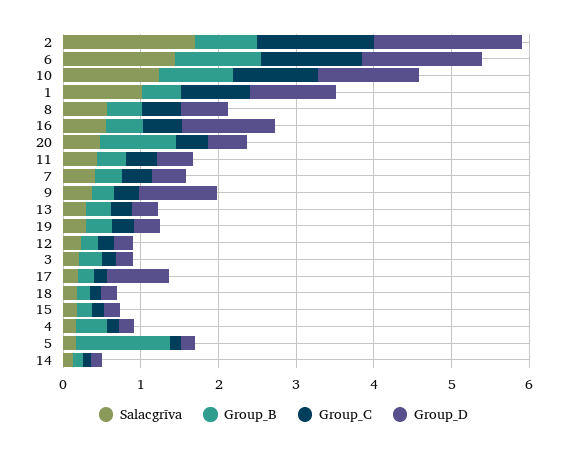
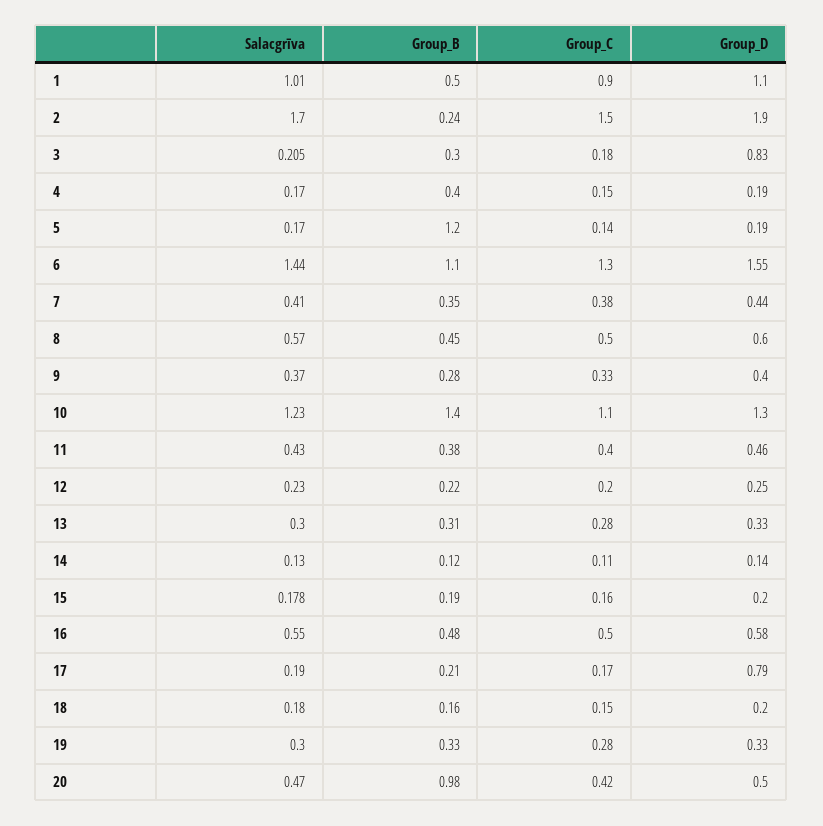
  {
    "Salacgrīva": {
      "2": 1.7,
      "6": 1.44,
      "10": 1.23,
      "1": 1.01,
      "8": 0.57,
      "16": 0.55,
      "20": 0.47,
      "11": 0.43,
      "7": 0.41,
      "9": 0.37,
      "13": 0.3,
      "19": 0.3,
      "12": 0.23,
      "3": 0.205,
      "17": 0.19,
      "18": 0.18,
      "15": 0.178,
      "4": 0.17,
      "5": 0.17,
      "14": 0.13
    },
    "Group_B": {
-     "2": 0.8,
+     "2": 0.24,
      "6": 1.1,
-     "10": 1,
+     "10": 1.4,
      "1": 0.5,
      "8": 0.45,
      "16": 0.48,
      "20": 0.98,
      "11": 0.38,
      "7": 0.35,
      "9": 0.28,
      "13": 0.31,
      "19": 0.33,
      "12": 0.22,
      "3": 0.3,
      "17": 0.21,
      "18": 0.16,
      "15": 0.19,
      "4": 0.4,
      "5": 1.2,
      "14": 0.12
    },
    "Group_C": {
      "2": 1.5,
      "6": 1.3,
      "10": 1.1,
      "1": 0.9,
      "8": 0.5,
      "16": 0.5,
      "20": 0.42,
      "11": 0.4,
      "7": 0.38,
      "9": 0.33,
      "13": 0.28,
      "19": 0.28,
      "12": 0.2,
      "3": 0.18,
      "17": 0.17,
      "18": 0.15,
      "15": 0.16,
      "4": 0.15,
      "5": 0.14,
      "14": 0.11
    },
    "Group_D": {
      "2": 1.9,
      "6": 1.55,
      "10": 1.3,
      "1": 1.1,
      "8": 0.6,
-     "16": 1.2,
+     "16": 0.58,
      "20": 0.5,
      "11": 0.46,
      "7": 0.44,
-     "9": 1,
+     "9": 0.4,
      "13": 0.33,
      "19": 0.33,
      "12": 0.25,
-     "3": 0.2,
+     "3": 0.83,
      "17": 0.79,
      "18": 0.2,
      "15": 0.2,
      "4": 0.19,
      "5": 0.19,
      "14": 0.14
    }
  }

